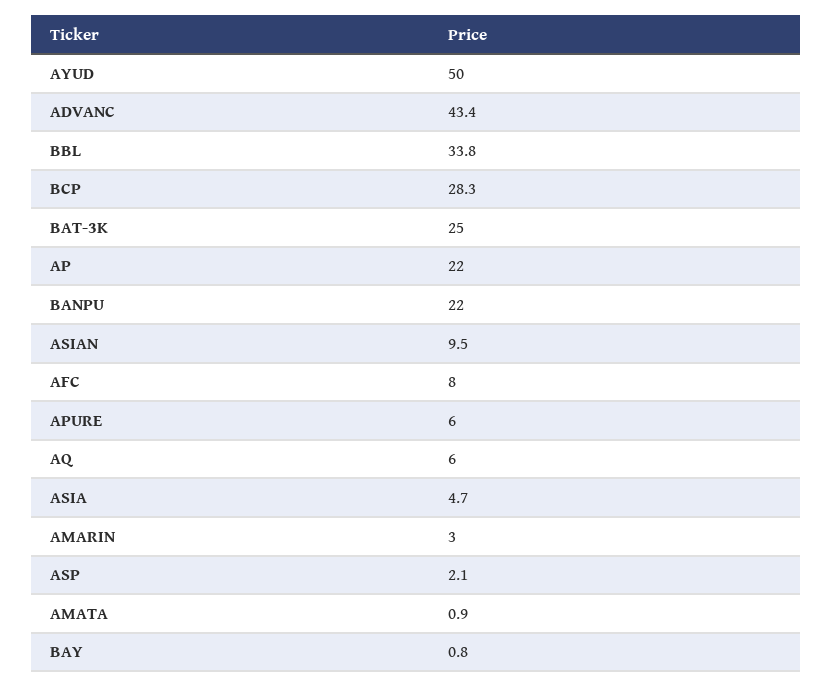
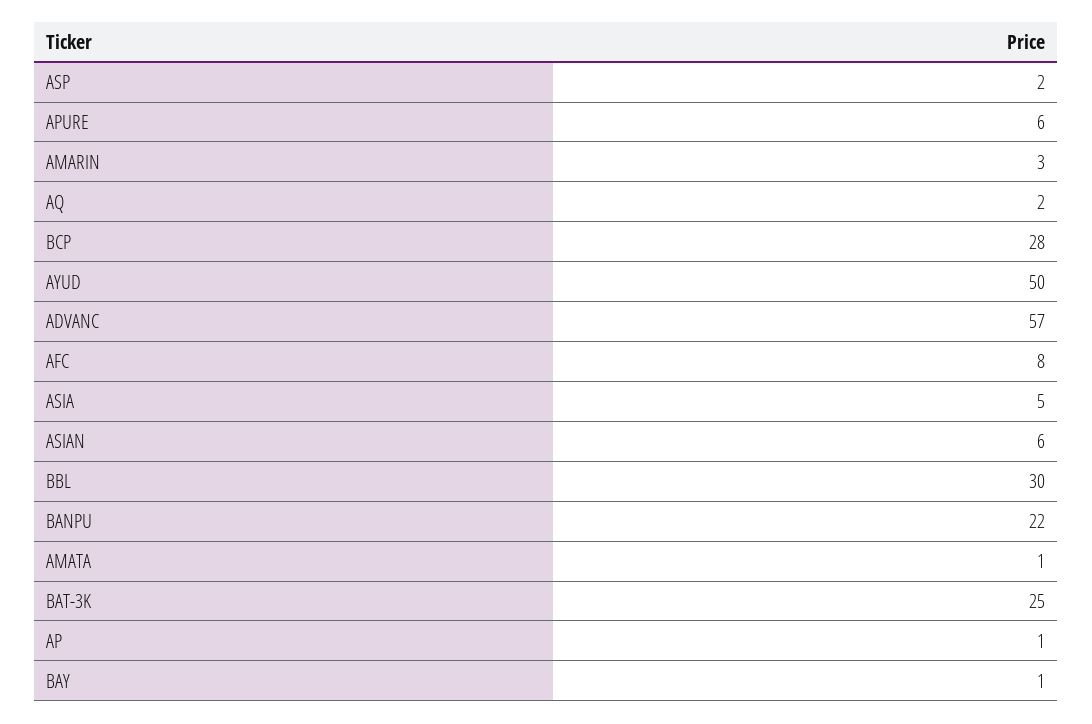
  {
    "AYUD": 50,
-   "ADVANC": 43.4,
+   "ADVANC": 57,
-   "BBL": 33.8,
+   "BBL": 30,
    "BCP": 28.3,
    "BAT-3K": 25,
-   "AP": 22,
+   "AP": 1,
    "BANPU": 22,
-   "ASIAN": 9.5,
+   "ASIAN": 6,
    "AFC": 8,
    "APURE": 6,
-   "AQ": 6,
+   "AQ": 2,
    "ASIA": 4.7,
    "AMARIN": 3,
    "ASP": 2.1,
    "AMATA": 0.9,
    "BAY": 0.8
  }

